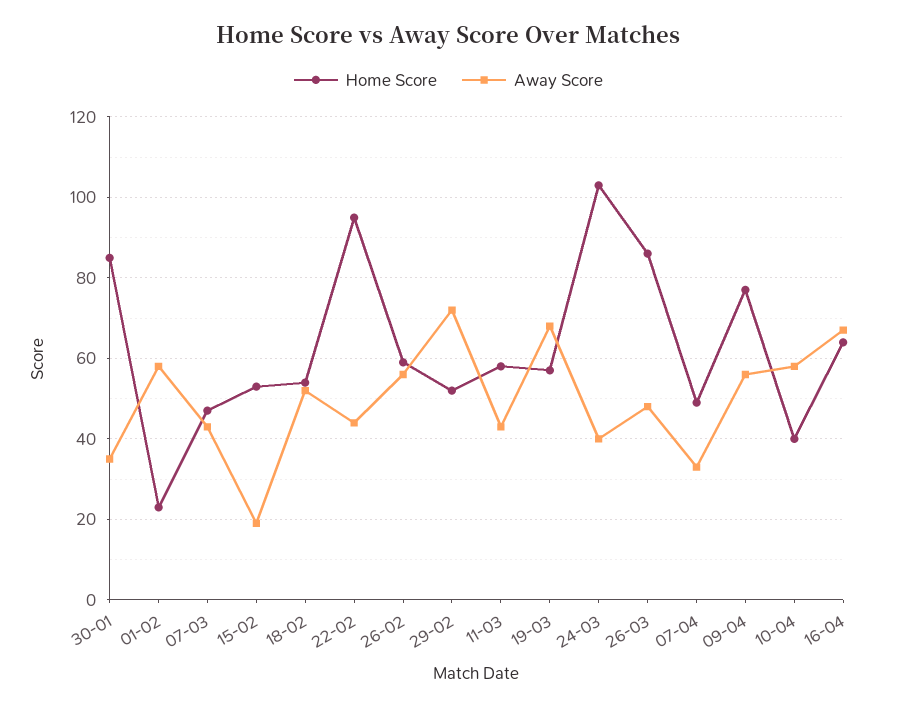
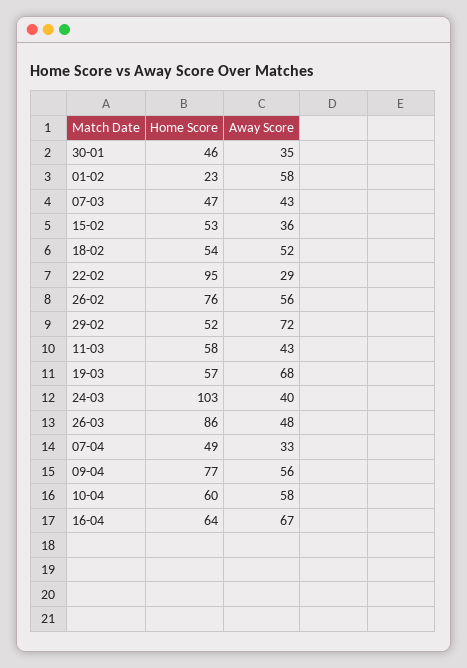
  {
    "Home Score": {
-     "30-01": 85,
+     "30-01": 46,
      "01-02": 23,
      "07-03": 47,
      "15-02": 53,
      "18-02": 54,
      "22-02": 95,
-     "26-02": 60,
+     "26-02": 76,
      "29-02": 52,
      "11-03": 58,
      "19-03": 57,
      "24-03": 103,
      "26-03": 86,
      "07-04": 49,
      "09-04": 77,
-     "10-04": 40,
+     "10-04": 60,
      "16-04": 64
    },
    "Away Score": {
      "30-01": 35,
      "01-02": 58,
      "07-03": 43,
-     "15-02": 20,
+     "15-02": 36,
      "18-02": 52,
-     "22-02": 45,
+     "22-02": 29,
      "26-02": 56,
      "29-02": 72,
      "11-03": 43,
      "19-03": 68,
      "24-03": 40,
      "26-03": 48,
      "07-04": 33,
      "09-04": 56,
      "10-04": 58,
      "16-04": 67
    }
  }

